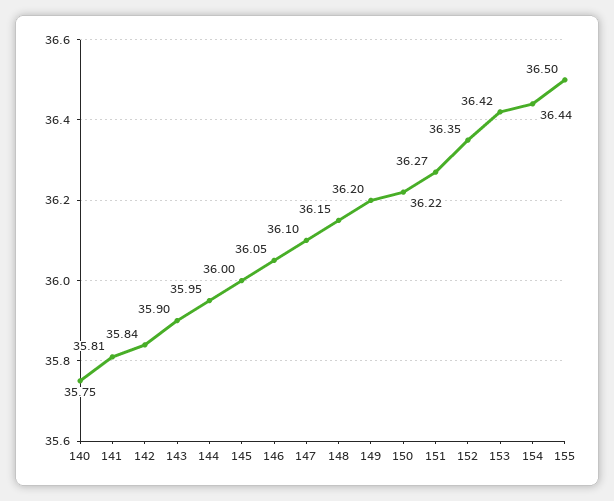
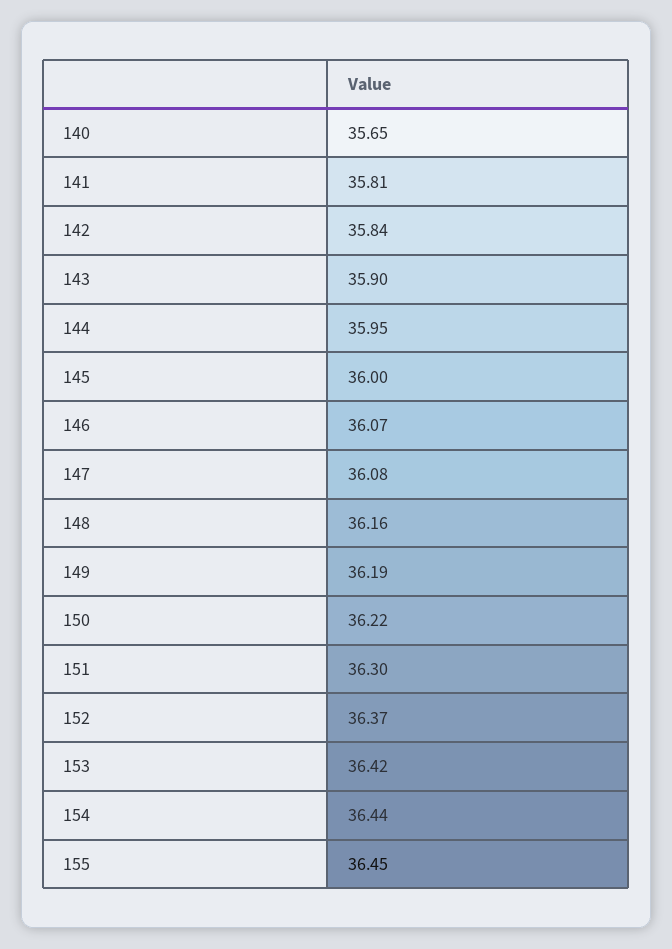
  {
-   "140": 35.75,
+   "140": 35.65,
    "141": 35.81,
    "142": 35.84,
    "143": 35.9,
    "144": 35.95,
    "145": 36,
-   "146": 36.05,
+   "146": 36.07,
-   "147": 36.1,
+   "147": 36.08,
-   "148": 36.15,
+   "148": 36.16,
-   "149": 36.2,
+   "149": 36.19,
    "150": 36.22,
-   "151": 36.27,
+   "151": 36.3,
-   "152": 36.35,
+   "152": 36.37,
    "153": 36.42,
    "154": 36.44,
-   "155": 36.5
+   "155": 36.45
  }

